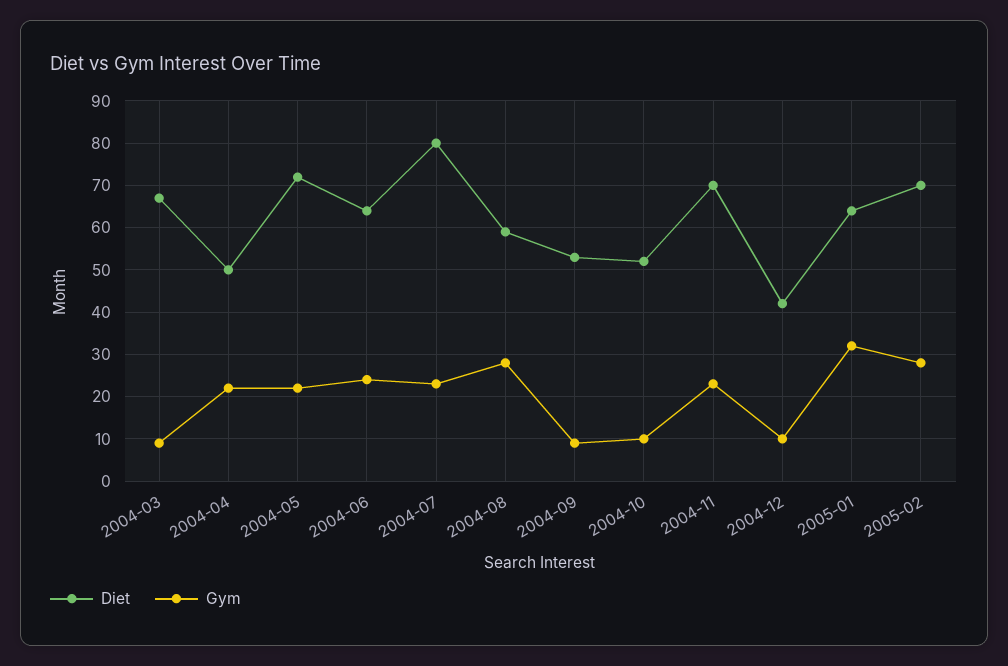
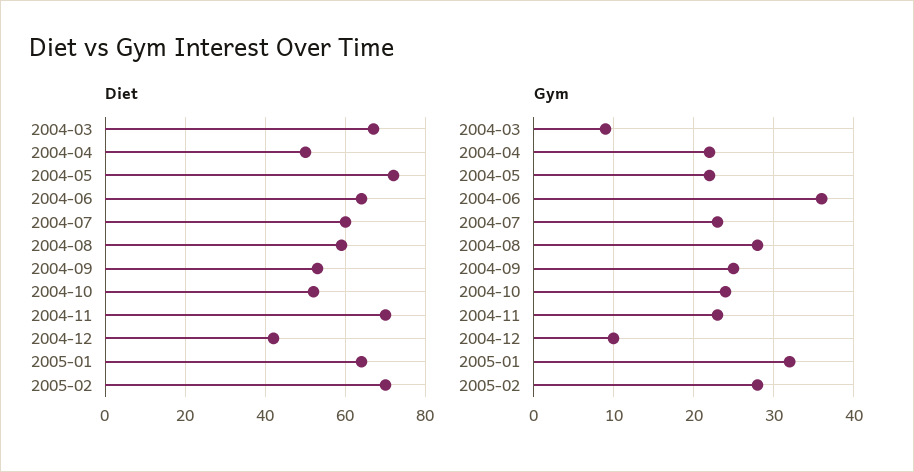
  {
    "Diet": {
      "2004-03": 65,
      "2004-04": 50,
      "2004-05": 70,
      "2004-06": 65,
-     "2004-07": 80,
+     "2004-07": 60,
      "2004-08": 60,
      "2004-09": 55,
      "2004-10": 50,
      "2004-11": 70,
      "2004-12": 40,
      "2005-01": 65,
      "2005-02": 70
    },
    "Gym": {
      "2004-03": 9,
      "2004-04": 22,
      "2004-05": 22,
-     "2004-06": 25,
+     "2004-06": 36,
      "2004-07": 23,
      "2004-08": 28,
-     "2004-09": 10,
+     "2004-09": 25,
-     "2004-10": 10,
+     "2004-10": 24,
      "2004-11": 23,
      "2004-12": 10,
      "2005-01": 32,
      "2005-02": 28
    }
  }

